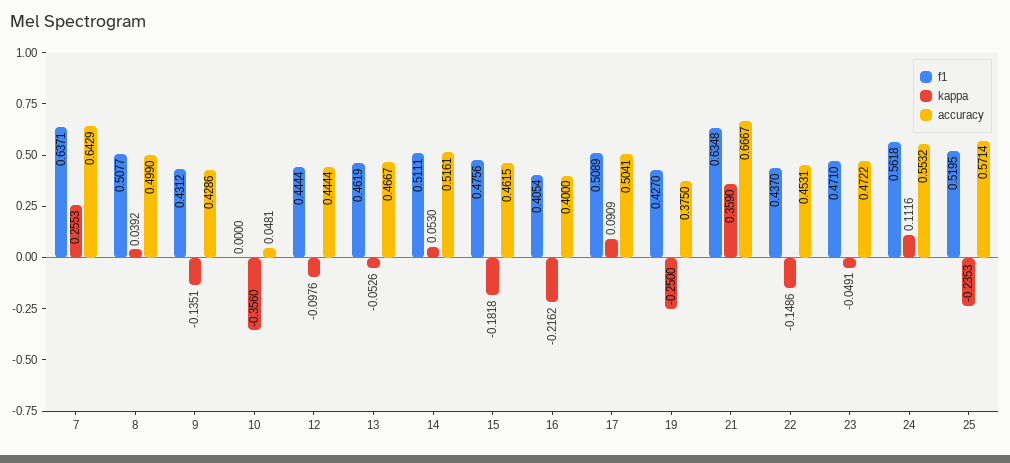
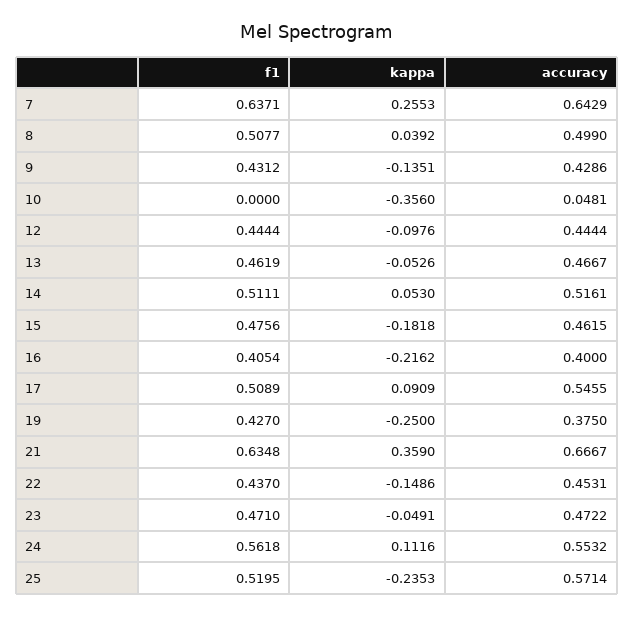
  {
    "f1": {
      "7": 0.6371,
      "8": 0.5077,
      "9": 0.4312,
      "10": 0,
      "12": 0.4444,
      "13": 0.4619,
      "14": 0.5111,
      "15": 0.4756,
      "16": 0.4054,
      "17": 0.5089,
      "19": 0.427,
      "21": 0.6348,
      "22": 0.437,
      "23": 0.471,
      "24": 0.5618,
      "25": 0.5195
    },
    "kappa": {
      "7": 0.2553,
      "8": 0.0392,
      "9": -0.1351,
      "10": -0.356,
      "12": -0.0976,
      "13": -0.0526,
      "14": 0.053,
      "15": -0.1818,
      "16": -0.2162,
      "17": 0.0909,
      "19": -0.25,
      "21": 0.359,
      "22": -0.1486,
      "23": -0.0491,
      "24": 0.1116,
      "25": -0.2353
    },
    "accuracy": {
      "7": 0.6429,
      "8": 0.499,
      "9": 0.4286,
      "10": 0.0481,
      "12": 0.4444,
      "13": 0.4667,
      "14": 0.5161,
      "15": 0.4615,
      "16": 0.4,
-     "17": 0.5041,
+     "17": 0.5455,
      "19": 0.375,
      "21": 0.6667,
      "22": 0.4531,
      "23": 0.4722,
      "24": 0.5532,
      "25": 0.5714
    }
  }

